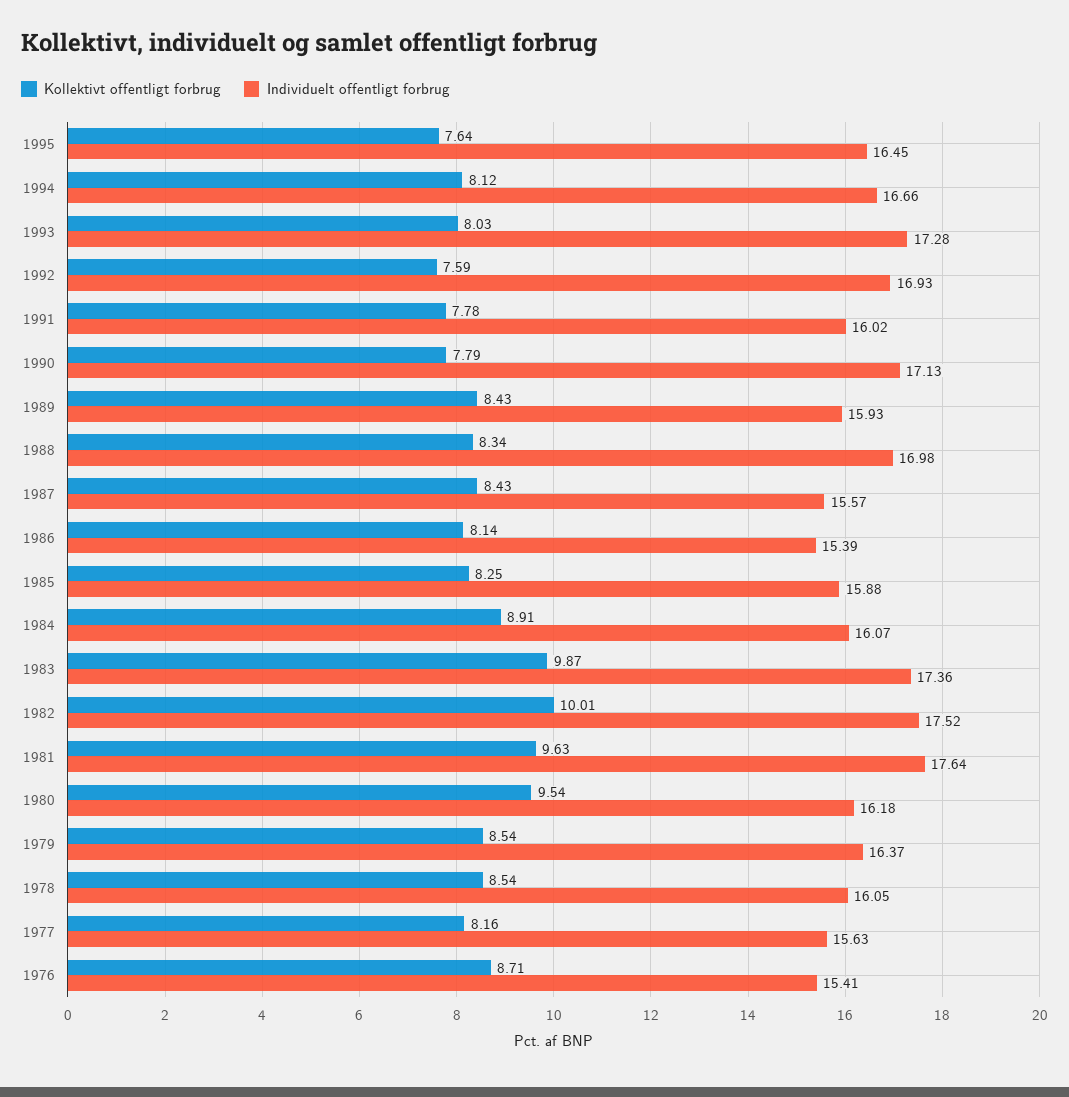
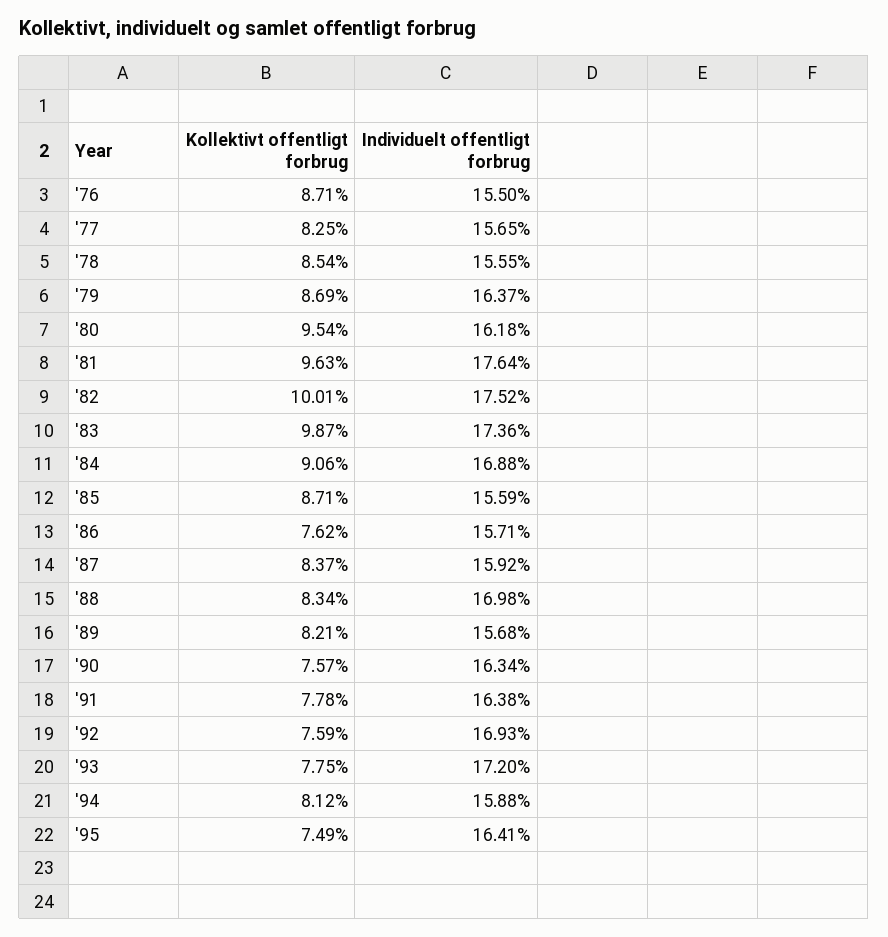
  {
    "Kollektivt offentligt forbrug": {
-     "1995": 7.64,
+     "1995": 7.49,
      "1994": 8.12,
-     "1993": 8.03,
+     "1993": 7.75,
      "1992": 7.59,
      "1991": 7.78,
-     "1990": 7.79,
+     "1990": 7.57,
-     "1989": 8.43,
+     "1989": 8.21,
      "1988": 8.34,
-     "1987": 8.43,
+     "1987": 8.37,
-     "1986": 8.14,
+     "1986": 7.62,
-     "1985": 8.25,
+     "1985": 8.71,
-     "1984": 8.91,
+     "1984": 9.06,
      "1983": 9.87,
      "1982": 10.01,
      "1981": 9.63,
      "1980": 9.54,
-     "1979": 8.54,
+     "1979": 8.69,
      "1978": 8.54,
-     "1977": 8.16,
+     "1977": 8.25,
      "1976": 8.71
    },
    "Individuelt offentligt forbrug": {
-     "1995": 16.45,
+     "1995": 16.41,
-     "1994": 16.66,
+     "1994": 15.88,
-     "1993": 17.28,
+     "1993": 17.2,
      "1992": 16.93,
-     "1991": 16.02,
+     "1991": 16.38,
-     "1990": 17.13,
+     "1990": 16.34,
-     "1989": 15.93,
+     "1989": 15.68,
      "1988": 16.98,
-     "1987": 15.57,
+     "1987": 15.92,
-     "1986": 15.39,
+     "1986": 15.71,
-     "1985": 15.88,
+     "1985": 15.59,
-     "1984": 16.07,
+     "1984": 16.88,
      "1983": 17.36,
      "1982": 17.52,
      "1981": 17.64,
      "1980": 16.18,
      "1979": 16.37,
-     "1978": 16.05,
+     "1978": 15.55,
-     "1977": 15.63,
+     "1977": 15.65,
-     "1976": 15.41
+     "1976": 15.5
    }
  }

